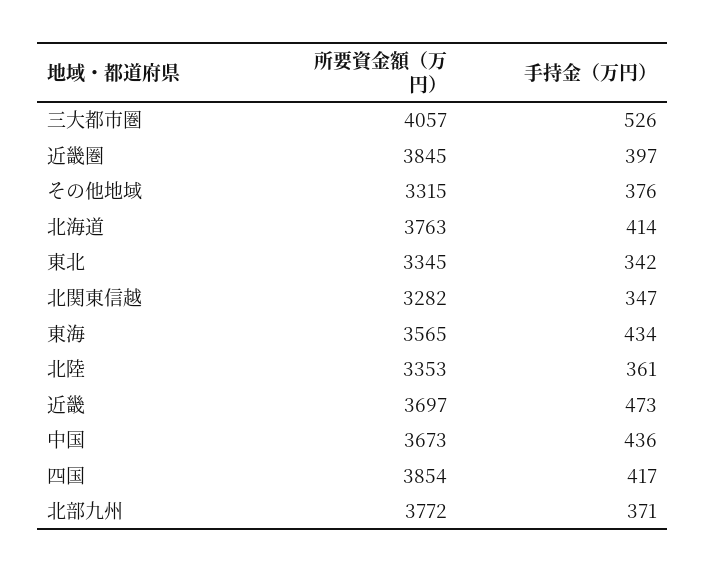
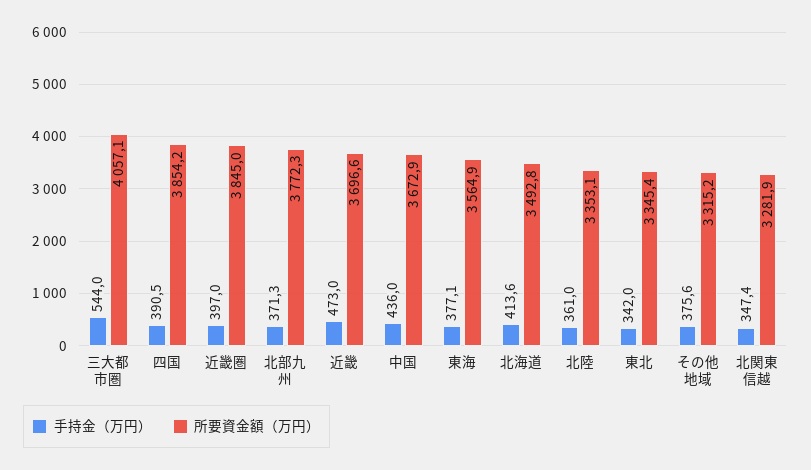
  {
    "所要資金額（万円）": {
      "三大都市圏": 4057.1,
      "近畿圏": 3845,
      "その他地域": 3315.2,
-     "北海道": 3763,
+     "北海道": 3492.8,
      "東北": 3345.4,
      "北関東信越": 3281.9,
      "東海": 3564.9,
      "北陸": 3353.1,
      "近畿": 3696.6,
      "中国": 3672.9,
      "四国": 3854.2,
      "北部九州": 3772.3
    },
    "手持金（万円）": {
-     "三大都市圏": 526,
+     "三大都市圏": 544,
      "近畿圏": 397,
      "その他地域": 375.6,
      "北海道": 413.6,
      "東北": 342,
      "北関東信越": 347.4,
-     "東海": 434,
+     "東海": 377.1,
      "北陸": 361,
      "近畿": 473,
      "中国": 436,
-     "四国": 417,
+     "四国": 390.5,
      "北部九州": 371.3
    }
  }

